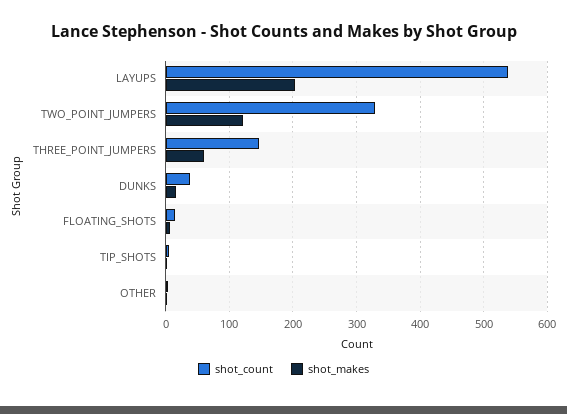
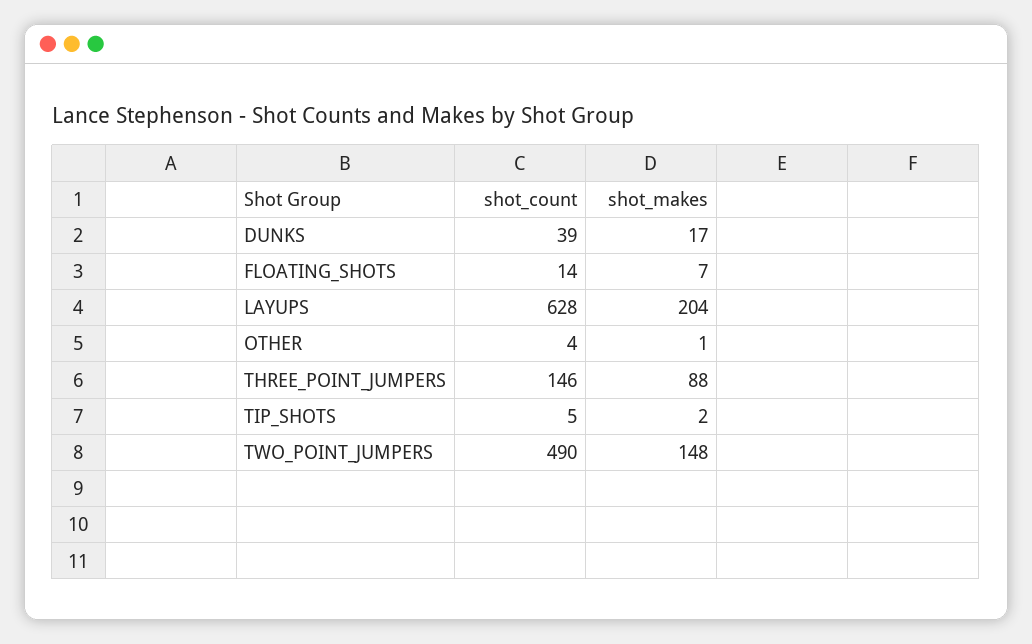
  {
    "shot_count": {
-     "LAYUPS": 540,
+     "LAYUPS": 628,
-     "TWO_POINT_JUMPERS": 330,
+     "TWO_POINT_JUMPERS": 490,
      "THREE_POINT_JUMPERS": 146,
      "DUNKS": 39,
      "FLOATING_SHOTS": 14,
      "TIP_SHOTS": 5,
      "OTHER": 4
    },
    "shot_makes": {
      "LAYUPS": 204,
-     "TWO_POINT_JUMPERS": 120,
+     "TWO_POINT_JUMPERS": 148,
-     "THREE_POINT_JUMPERS": 60,
+     "THREE_POINT_JUMPERS": 88,
      "DUNKS": 17,
      "FLOATING_SHOTS": 7,
      "TIP_SHOTS": 2,
      "OTHER": 1
    }
  }

